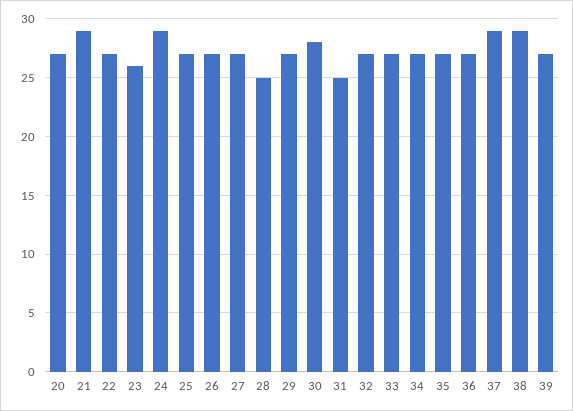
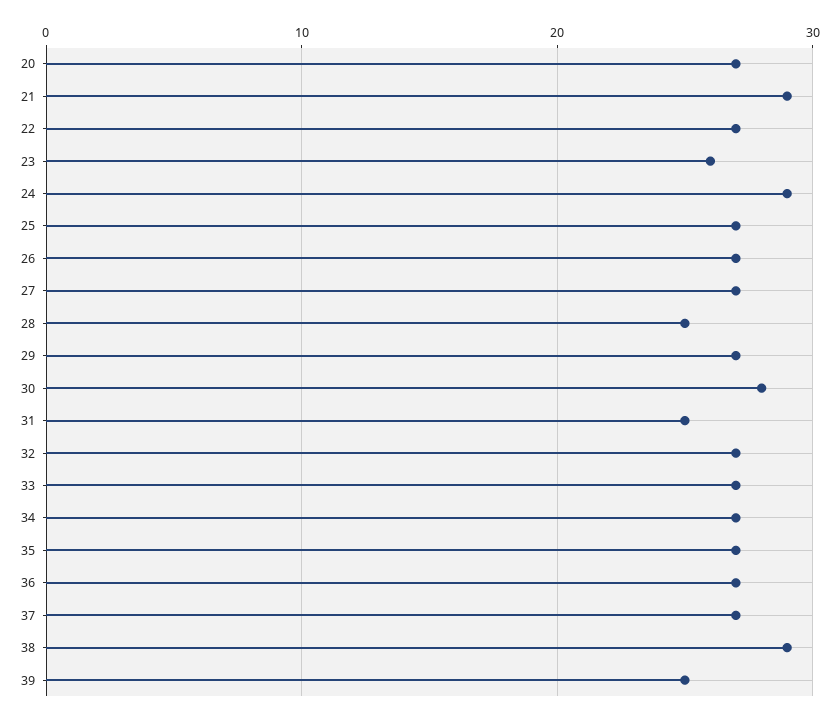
  {
    "20": 27,
    "21": 29,
    "22": 27,
    "23": 26,
    "24": 29,
    "25": 27,
    "26": 27,
    "27": 27,
    "28": 25,
    "29": 27,
    "30": 28,
    "31": 25,
    "32": 27,
    "33": 27,
    "34": 27,
    "35": 27,
    "36": 27,
-   "37": 29,
+   "37": 27,
    "38": 29,
-   "39": 27
+   "39": 25
  }

